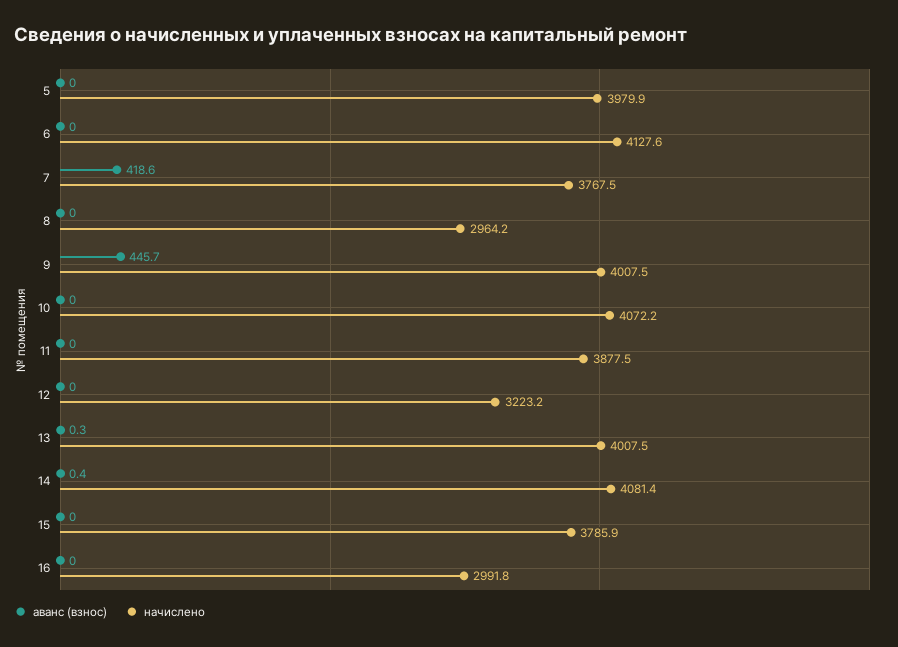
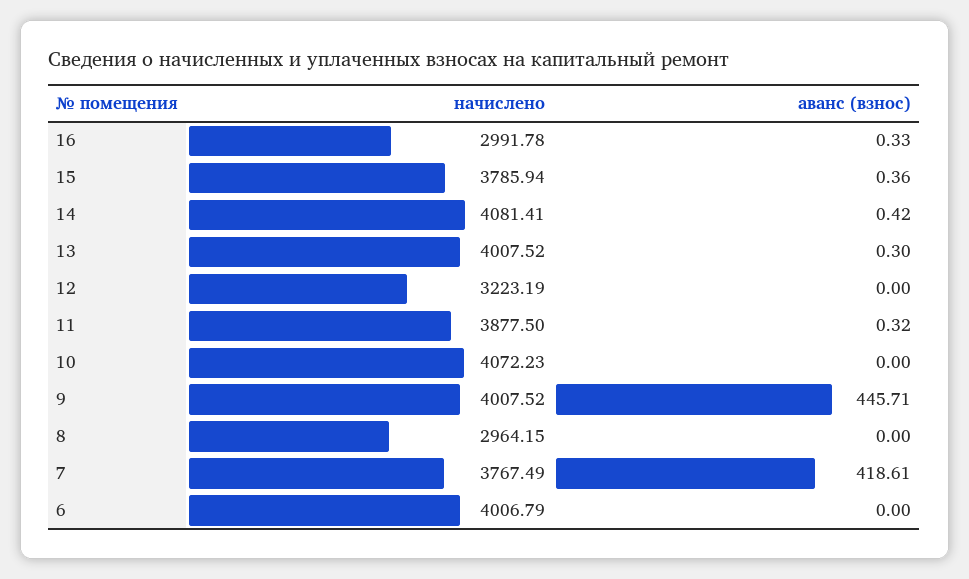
  {
    "аванс (взнос)": {
-     "5": 0,
      "6": 0,
      "7": 418.61,
      "8": 0,
      "9": 445.71,
      "10": 0,
-     "11": 0,
+     "11": 0.32,
      "12": 0,
      "13": 0.3,
      "14": 0.42,
-     "15": 0,
+     "15": 0.36,
-     "16": 0
+     "16": 0.33
    },
    "начислено": {
-     "5": 3979.9,
-     "6": 4127.6,
+     "6": 4006.79,
      "7": 3767.49,
      "8": 2964.15,
      "9": 4007.52,
      "10": 4072.23,
      "11": 3877.5,
      "12": 3223.19,
      "13": 4007.52,
      "14": 4081.41,
      "15": 3785.94,
      "16": 2991.78
    }
  }

